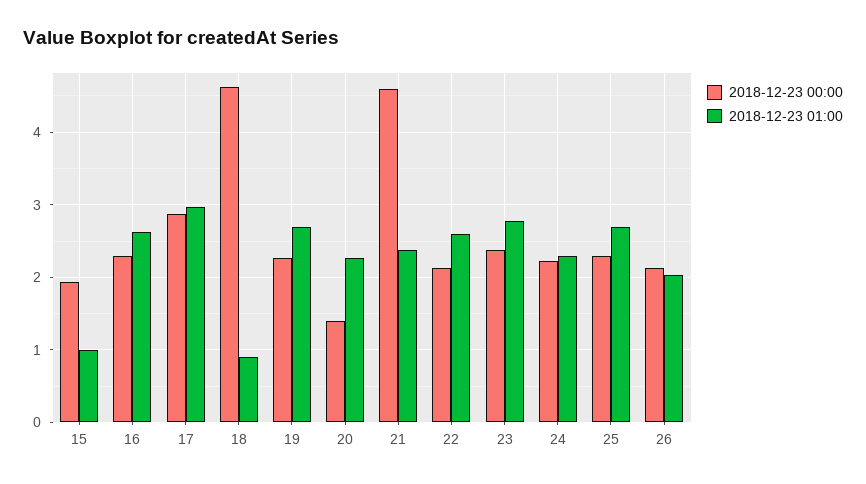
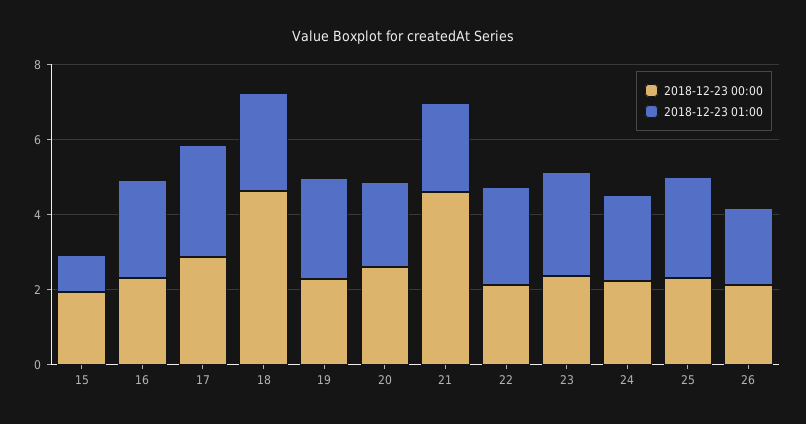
  {
    "2018-12-23 00:00": {
      "15": 1.9,
      "16": 2.3,
      "17": 2.9,
      "18": 4.6,
      "19": 2.3,
-     "20": 1.4,
+     "20": 2.5,
      "21": 4.6,
      "22": 2.1,
      "23": 2.4,
      "24": 2.2,
      "25": 2.3,
      "26": 2.1
    },
    "2018-12-23 01:00": {
      "15": 1,
      "16": 2.6,
      "17": 3,
-     "18": 0.9,
+     "18": 2.5,
      "19": 2.7,
      "20": 2.3,
      "21": 2.4,
      "22": 2.6,
      "23": 2.8,
      "24": 2.3,
      "25": 2.7,
      "26": 2
    }
  }

